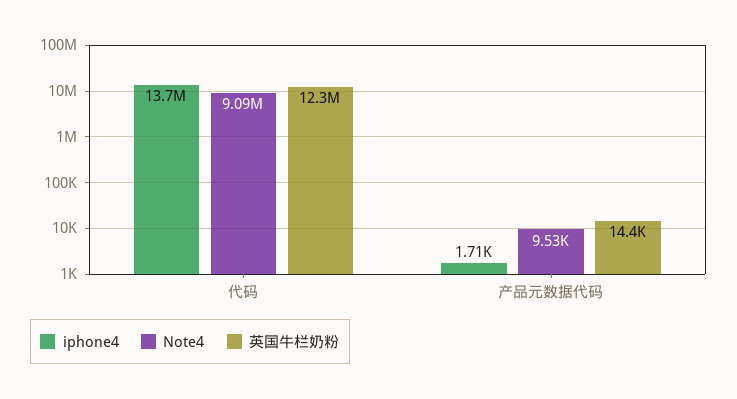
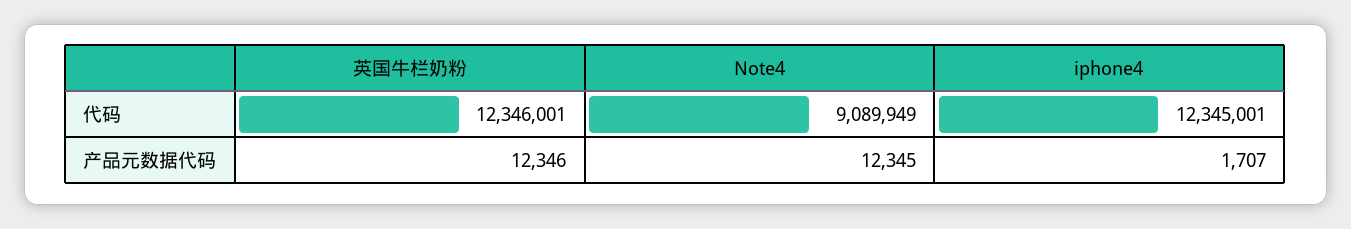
  {
    "iphone4": {
-     "代码": 13700000,
+     "代码": 12345001,
      "产品元数据代码": 1707
    },
    "Note4": {
      "代码": 9089949,
-     "产品元数据代码": 9530
+     "产品元数据代码": 12345
    },
    "英国牛栏奶粉": {
      "代码": 12346001,
-     "产品元数据代码": 14400
+     "产品元数据代码": 12346
    }
  }

